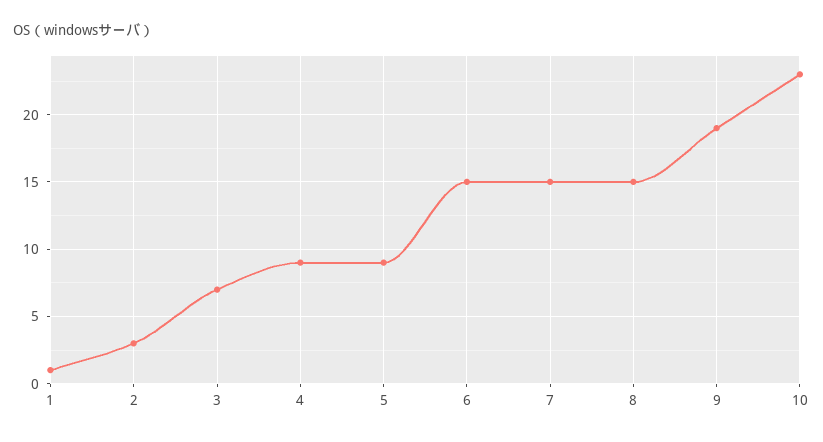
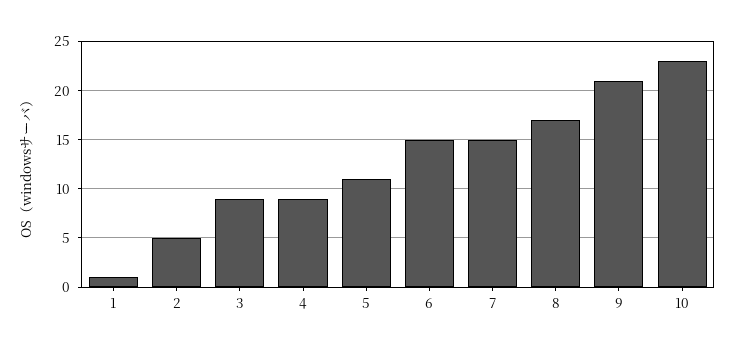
  {
    "1": 1,
-   "2": 3,
+   "2": 5,
-   "3": 7,
+   "3": 9,
    "4": 9,
-   "5": 9,
+   "5": 11,
    "6": 15,
    "7": 15,
-   "8": 15,
+   "8": 17,
-   "9": 19,
+   "9": 21,
    "10": 23
  }

